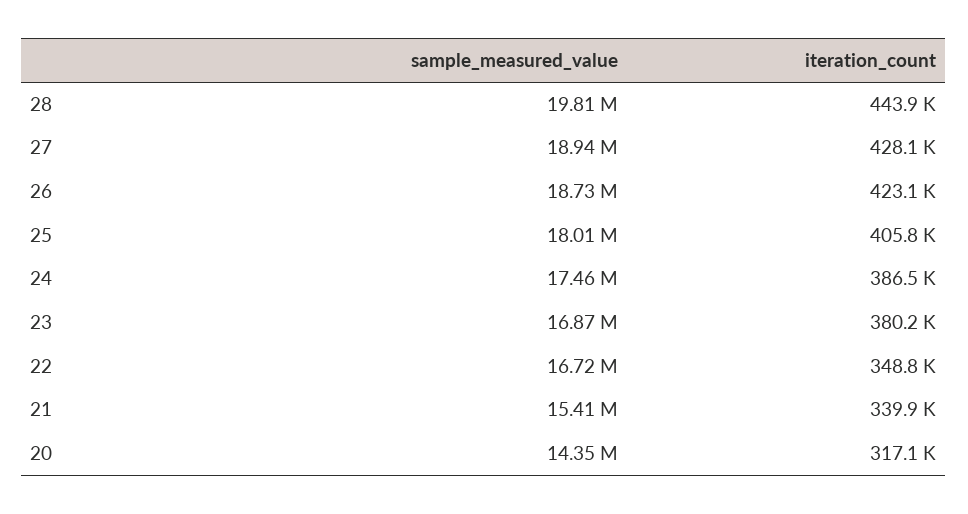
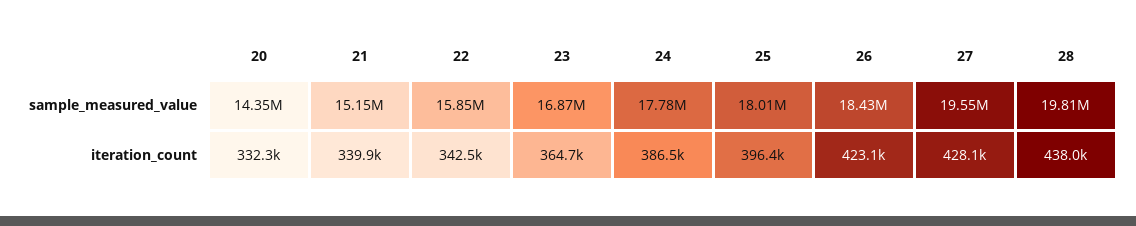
  {
    "sample_measured_value": {
      "28": 19810000,
-     "27": 18940000,
+     "27": 19550000,
-     "26": 18730000,
+     "26": 18430000,
      "25": 18010000,
-     "24": 17460000,
+     "24": 17780000,
      "23": 16870000,
-     "22": 16720000,
+     "22": 15850000,
-     "21": 15410000,
+     "21": 15150000,
      "20": 14350000
    },
    "iteration_count": {
-     "28": 443900,
+     "28": 438000,
      "27": 428100,
      "26": 423100,
-     "25": 405800,
+     "25": 396400,
      "24": 386500,
-     "23": 380200,
+     "23": 364700,
-     "22": 348800,
+     "22": 342500,
      "21": 339900,
-     "20": 317100
+     "20": 332300
    }
  }

